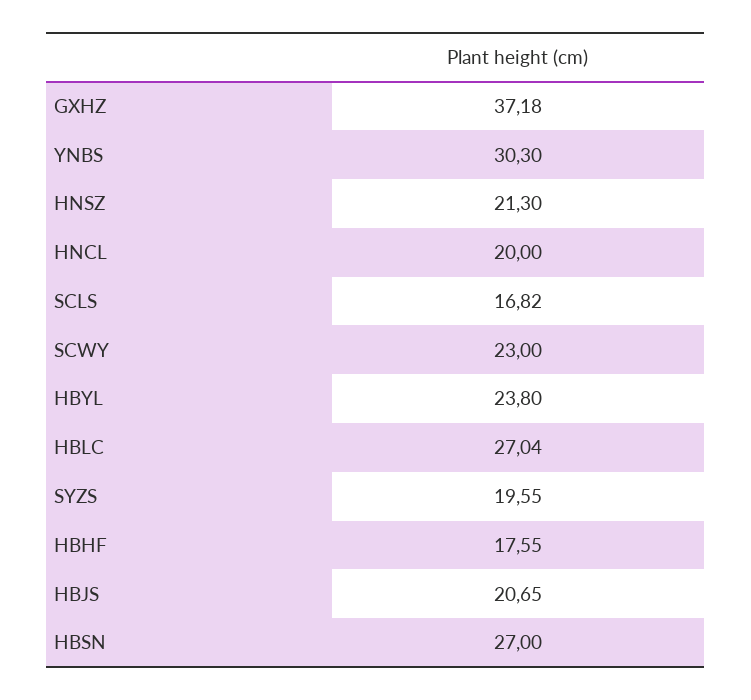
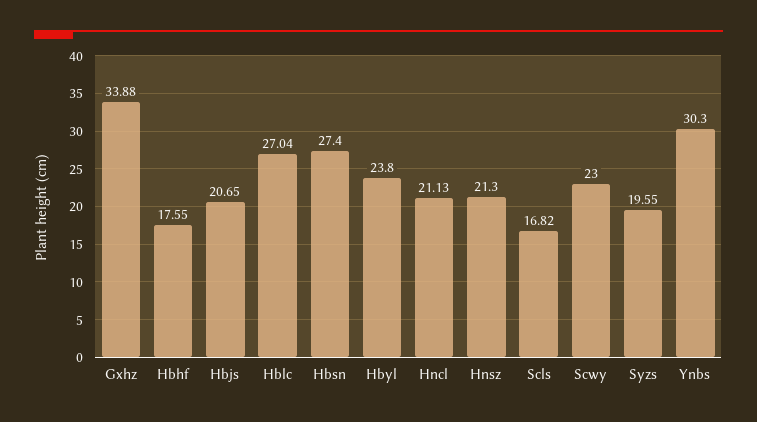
  {
-   "GXHZ": 37.18,
+   "GXHZ": 33.88,
    "YNBS": 30.3,
    "HNSZ": 21.3,
-   "HNCL": 20,
+   "HNCL": 21.13,
    "SCLS": 16.82,
    "SCWY": 23,
    "HBYL": 23.8,
    "HBLC": 27.04,
    "SYZS": 19.55,
    "HBHF": 17.55,
    "HBJS": 20.65,
-   "HBSN": 27
+   "HBSN": 27.4
  }

